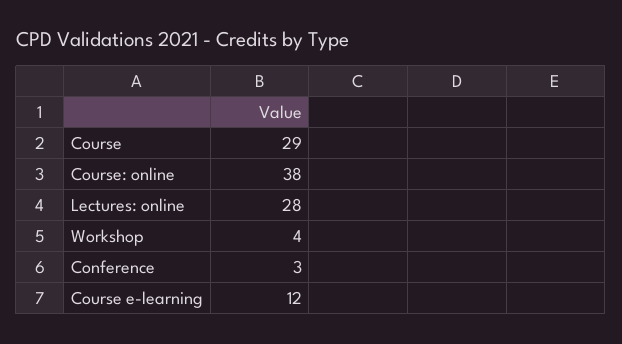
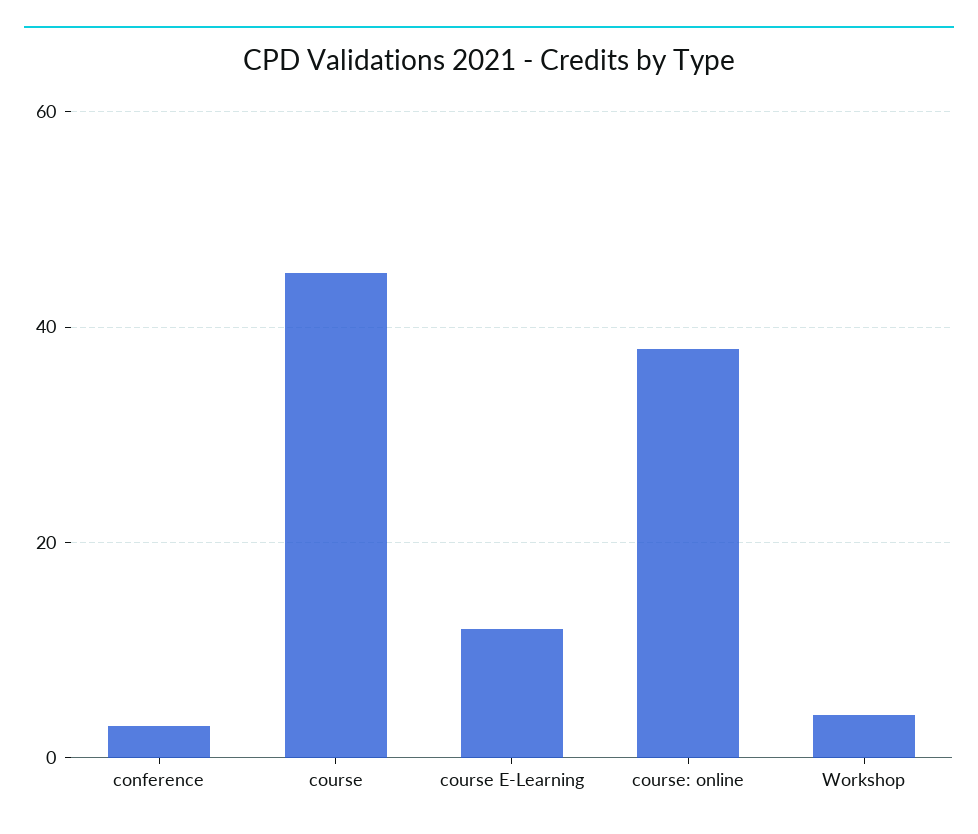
  {
-   "Course": 29,
+   "Course": 45,
    "Course: online": 38,
-   "Lectures: online": 28,
    "Workshop": 4,
    "Conference": 3,
    "Course e-learning": 12
  }

